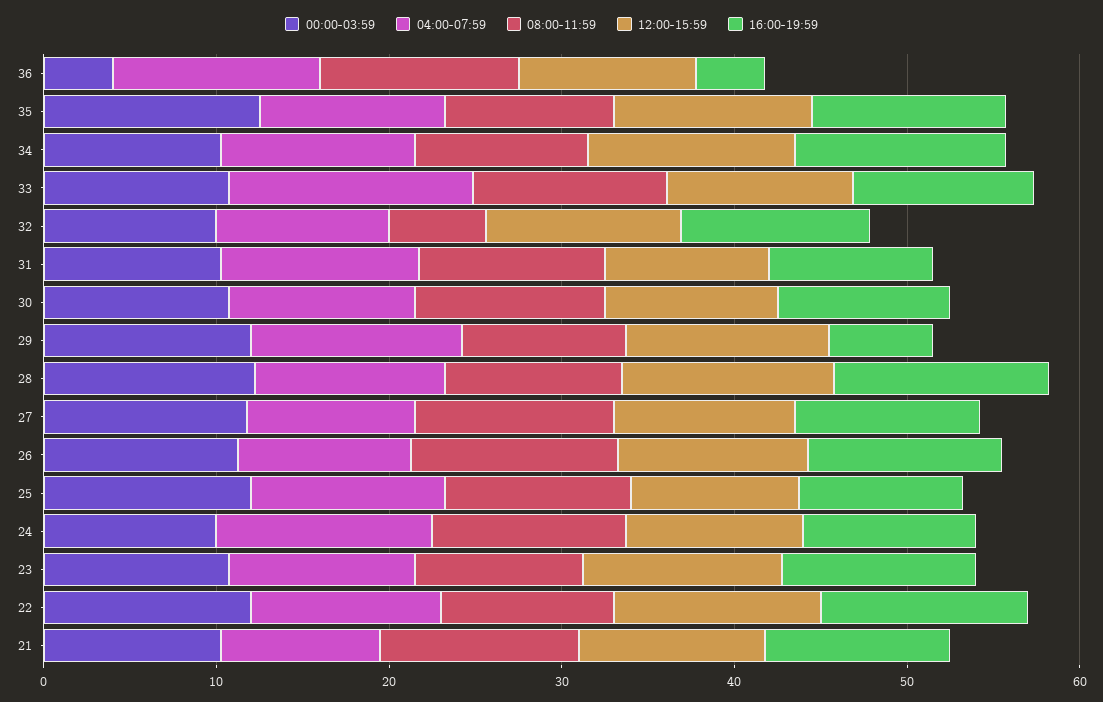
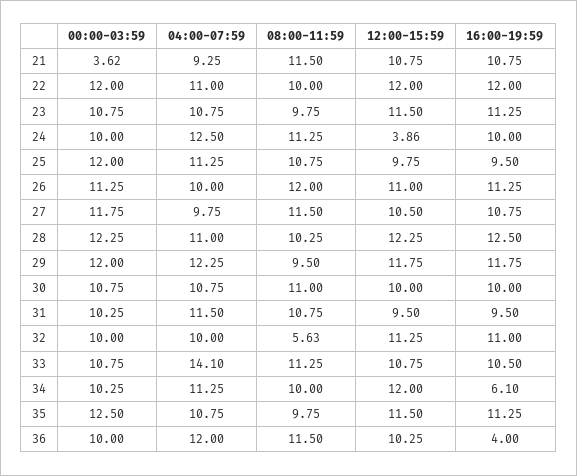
  {
    "00:00-03:59": {
-     "36": 4,
+     "36": 10,
      "35": 12.5,
      "34": 10.25,
      "33": 10.75,
      "32": 10,
      "31": 10.25,
      "30": 10.75,
      "29": 12,
      "28": 12.25,
      "27": 11.75,
      "26": 11.25,
      "25": 12,
      "24": 10,
      "23": 10.75,
      "22": 12,
-     "21": 10
+     "21": 3.62
    },
    "04:00-07:59": {
      "36": 12,
      "35": 10.75,
      "34": 11.25,
      "33": 14.1,
      "32": 10,
      "31": 11.5,
      "30": 10.75,
      "29": 12.25,
      "28": 11,
      "27": 9.75,
      "26": 10,
      "25": 11.25,
      "24": 12.5,
      "23": 10.75,
      "22": 11,
      "21": 9.25
    },
    "08:00-11:59": {
      "36": 11.5,
      "35": 9.75,
      "34": 10,
      "33": 11.25,
      "32": 5.63,
      "31": 10.75,
      "30": 11,
      "29": 9.5,
      "28": 10.25,
      "27": 11.5,
      "26": 12,
      "25": 10.75,
      "24": 11.25,
      "23": 9.75,
      "22": 10,
      "21": 11.5
    },
    "12:00-15:59": {
      "36": 10.25,
      "35": 11.5,
      "34": 12,
      "33": 10.75,
      "32": 11.25,
      "31": 9.5,
      "30": 10,
      "29": 11.75,
      "28": 12.25,
      "27": 10.5,
      "26": 11,
      "25": 9.75,
-     "24": 10,
+     "24": 3.86,
      "23": 11.5,
      "22": 12,
      "21": 10.75
    },
    "16:00-19:59": {
      "36": 4,
      "35": 11.25,
-     "34": 12,
+     "34": 6.1,
      "33": 10.5,
      "32": 11,
      "31": 9.5,
      "30": 10,
-     "29": 6,
+     "29": 11.75,
      "28": 12.5,
      "27": 10.75,
      "26": 11.25,
      "25": 9.5,
      "24": 10,
      "23": 11.25,
      "22": 12,
      "21": 10.75
    }
  }

